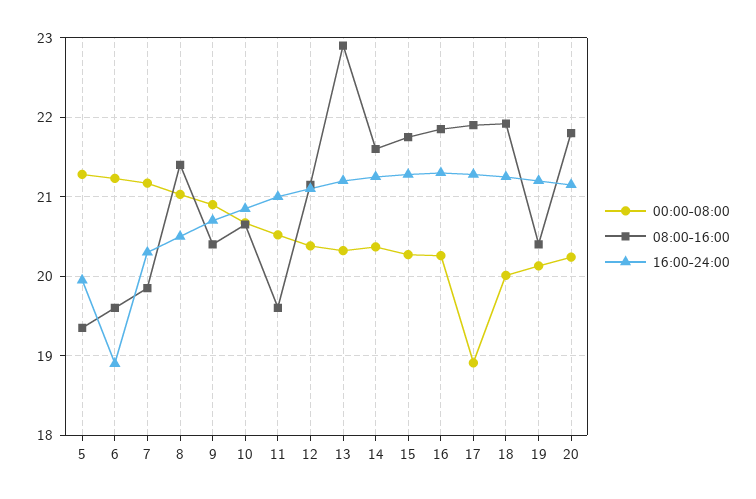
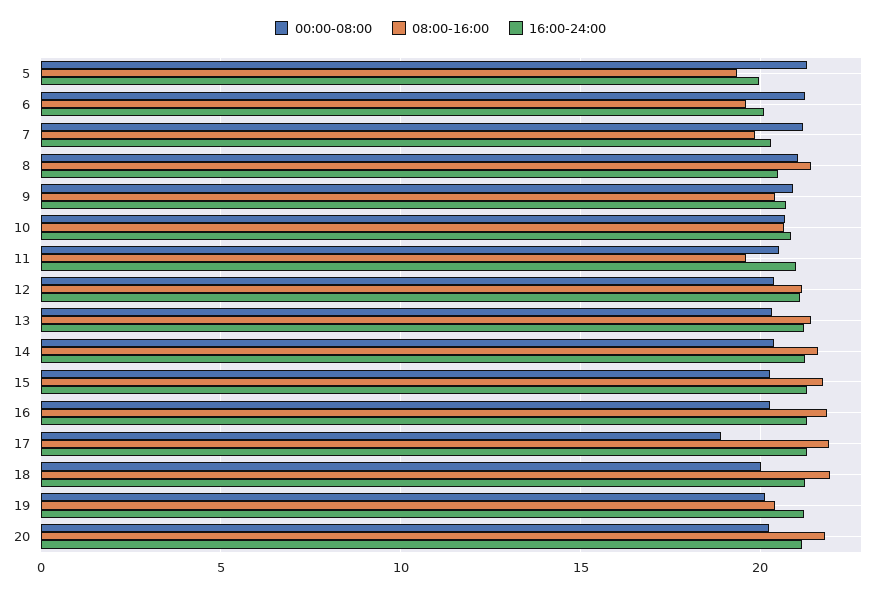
  {
    "00:00-08:00": {
      "5": 21.3,
      "6": 21.2,
      "7": 21.2,
      "8": 21,
      "9": 20.9,
      "10": 20.7,
      "11": 20.5,
      "12": 20.4,
      "13": 20.3,
      "14": 20.4,
      "15": 20.3,
      "16": 20.3,
      "17": 18.9,
      "18": 20,
      "19": 20.1,
      "20": 20.2
    },
    "08:00-16:00": {
      "5": 19.4,
      "6": 19.6,
      "7": 19.9,
      "8": 21.4,
      "9": 20.4,
      "10": 20.7,
      "11": 19.6,
      "12": 21.2,
-     "13": 22.9,
+     "13": 21.5,
      "14": 21.6,
      "15": 21.8,
      "16": 21.9,
      "17": 21.9,
      "18": 21.9,
      "19": 20.4,
      "20": 21.8
    },
    "16:00-24:00": {
      "5": 20,
-     "6": 18.9,
+     "6": 20,
      "7": 20.3,
      "8": 20.5,
      "9": 20.7,
      "10": 20.9,
      "11": 21,
      "12": 21.1,
      "13": 21.2,
      "14": 21.3,
      "15": 21.3,
      "16": 21.3,
      "17": 21.3,
      "18": 21.3,
      "19": 21.2,
      "20": 21.2
    }
  }

